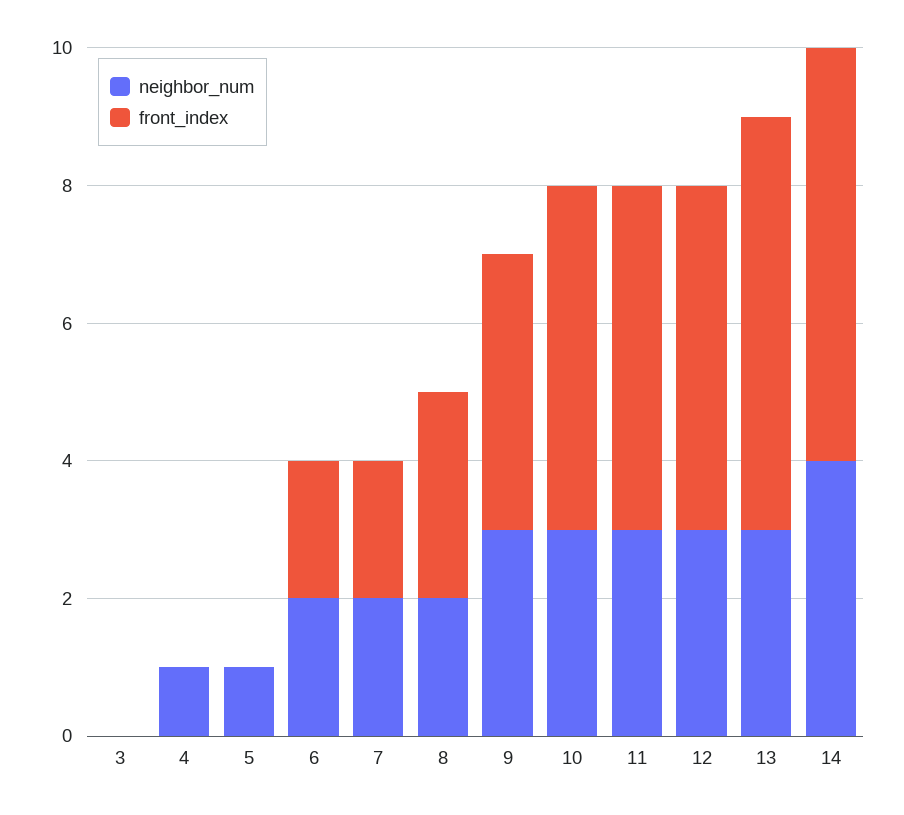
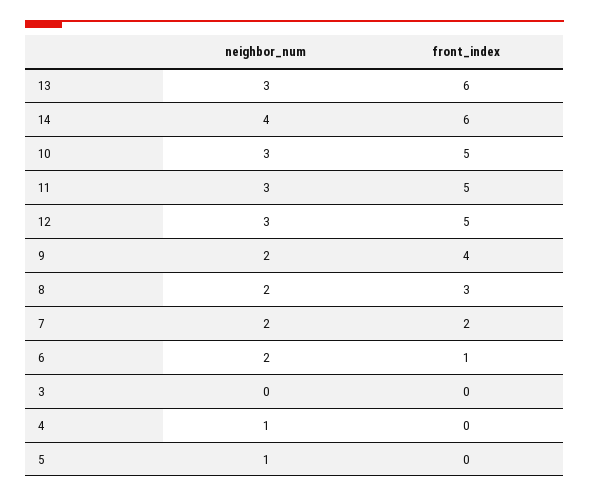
  {
    "neighbor_num": {
      "3": 0,
      "4": 1,
      "5": 1,
      "6": 2,
      "7": 2,
      "8": 2,
-     "9": 3,
+     "9": 2,
      "10": 3,
      "11": 3,
      "12": 3,
      "13": 3,
      "14": 4
    },
    "front_index": {
      "3": 0,
      "4": 0,
      "5": 0,
-     "6": 2,
+     "6": 1,
      "7": 2,
      "8": 3,
      "9": 4,
      "10": 5,
      "11": 5,
      "12": 5,
      "13": 6,
      "14": 6
    }
  }

